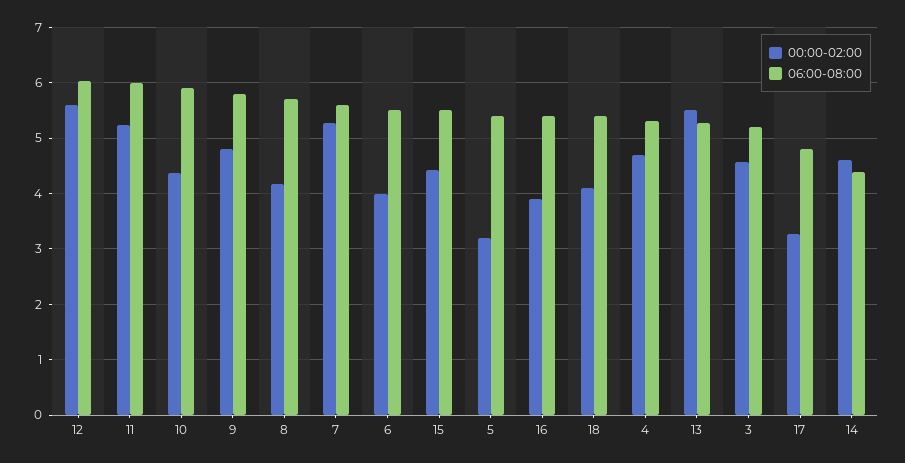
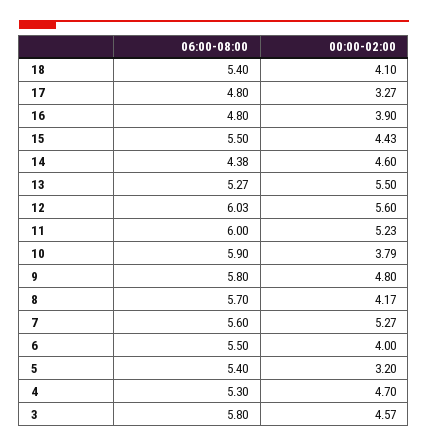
  {
    "00:00-02:00": {
      "12": 5.6,
      "11": 5.23,
-     "10": 4.4,
+     "10": 3.79,
      "9": 4.8,
      "8": 4.17,
      "7": 5.27,
      "6": 4,
      "15": 4.43,
      "5": 3.2,
      "16": 3.9,
      "18": 4.1,
      "4": 4.7,
      "13": 5.5,
      "3": 4.57,
      "17": 3.27,
      "14": 4.6
    },
    "06:00-08:00": {
      "12": 6.03,
      "11": 6,
      "10": 5.9,
      "9": 5.8,
      "8": 5.7,
      "7": 5.6,
      "6": 5.5,
      "15": 5.5,
      "5": 5.4,
-     "16": 5.4,
+     "16": 4.8,
      "18": 5.4,
      "4": 5.3,
      "13": 5.27,
-     "3": 5.2,
+     "3": 5.8,
      "17": 4.8,
      "14": 4.38
    }
  }

